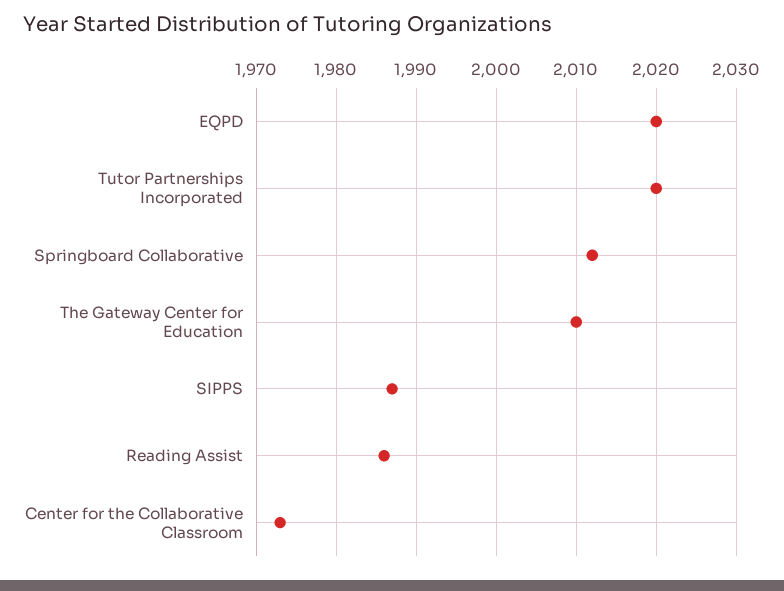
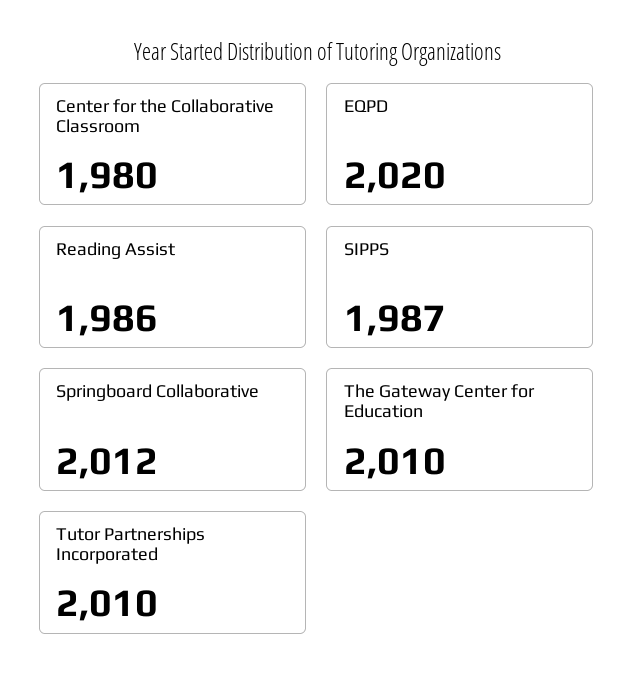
  {
    "EQPD": 2020,
-   "Tutor Partnerships Incorporated": 2020,
+   "Tutor Partnerships Incorporated": 2010,
    "Springboard Collaborative": 2012,
    "The Gateway Center for Education": 2010,
    "SIPPS": 1987,
    "Reading Assist": 1986,
-   "Center for the Collaborative Classroom": 1973
+   "Center for the Collaborative Classroom": 1980
  }

